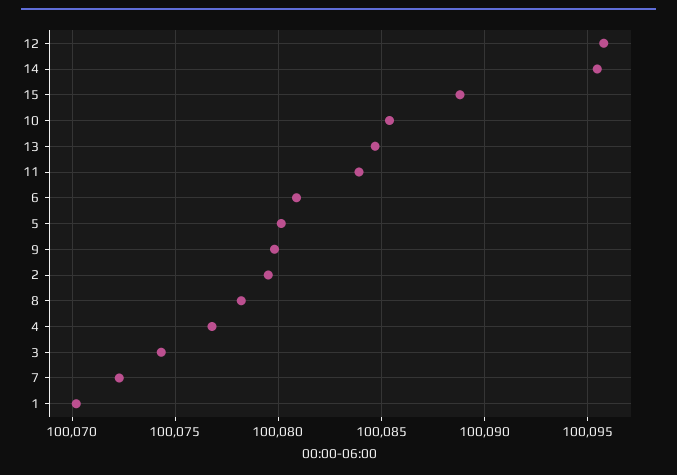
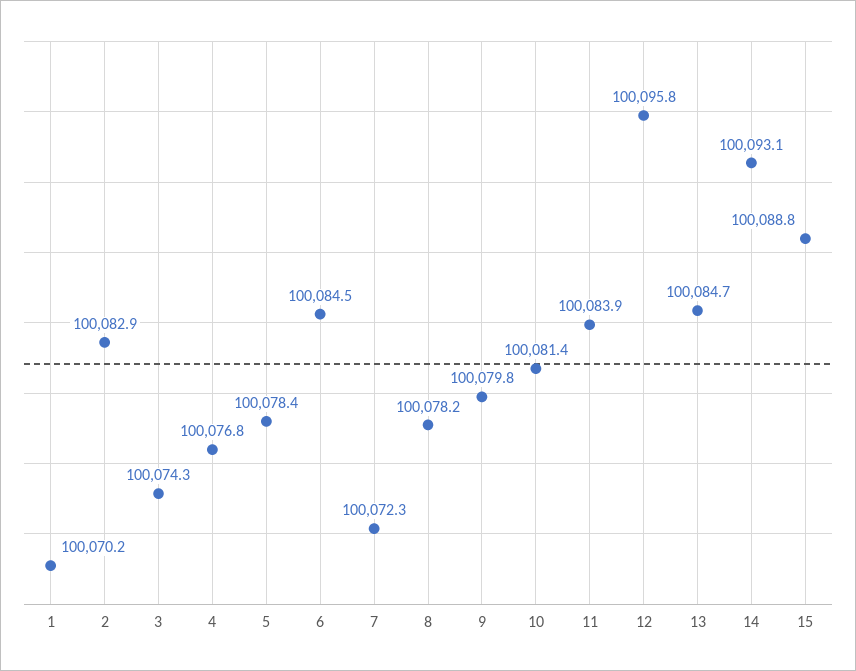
  {
    "12": 100095.8,
-   "14": 100095.5,
+   "14": 100093.1,
    "15": 100088.8,
-   "10": 100085.5,
+   "10": 100081.4,
    "13": 100084.7,
    "11": 100083.9,
-   "6": 100081,
+   "6": 100084.5,
-   "5": 100080,
+   "5": 100078.4,
    "9": 100079.8,
-   "2": 100079.5,
+   "2": 100082.9,
    "8": 100078.2,
    "4": 100076.8,
    "3": 100074.3,
    "7": 100072.3,
    "1": 100070.2
  }

